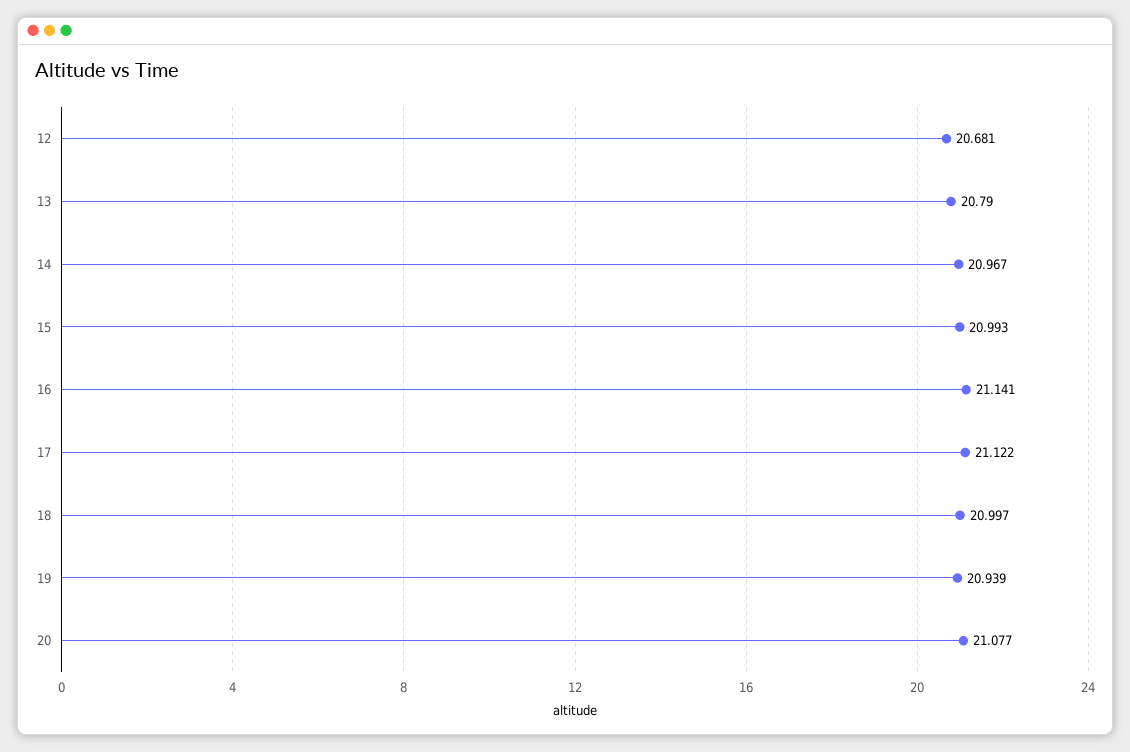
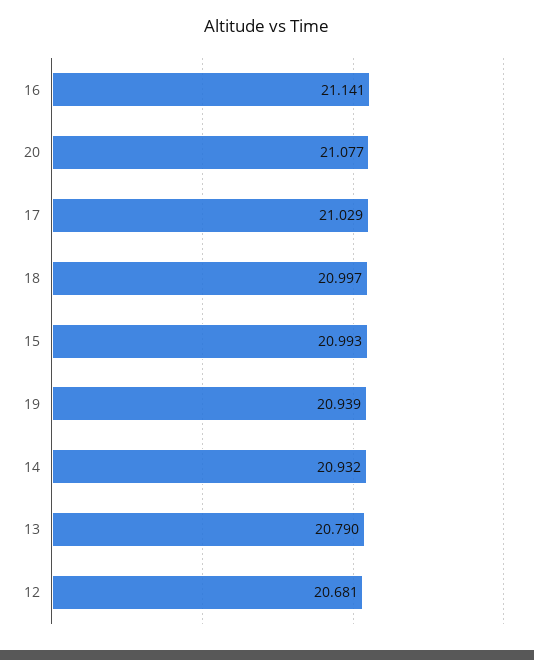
  {
    "12": 20.681,
    "13": 20.79,
-   "14": 20.967,
+   "14": 20.932,
    "15": 20.993,
    "16": 21.141,
-   "17": 21.122,
+   "17": 21.029,
    "18": 20.997,
    "19": 20.939,
    "20": 21.077
  }

